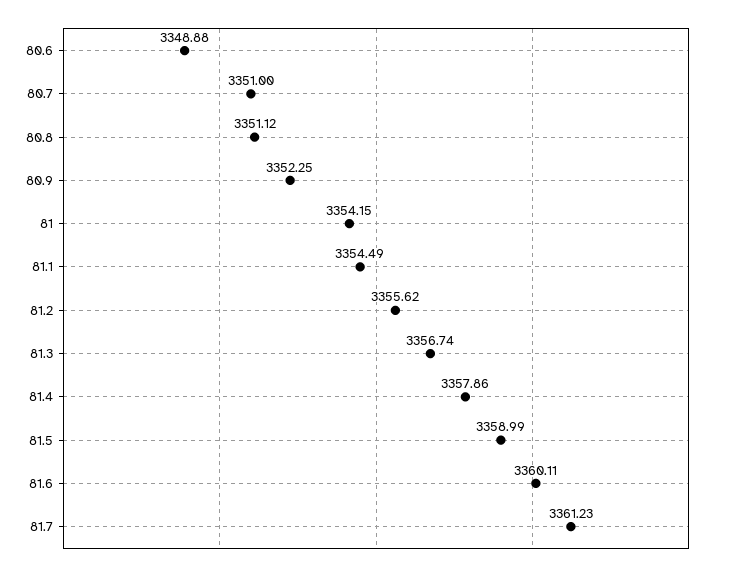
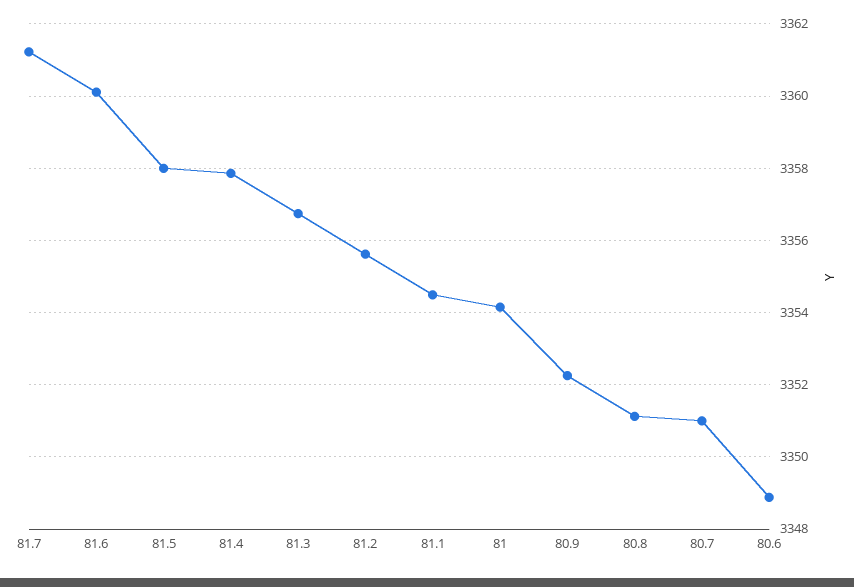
  {
    "80.6": 3348.88,
    "80.7": 3351,
    "80.8": 3351.12,
    "80.9": 3352.25,
    "81": 3354.15,
    "81.1": 3354.49,
    "81.2": 3355.62,
    "81.3": 3356.74,
    "81.4": 3357.86,
-   "81.5": 3358.99,
+   "81.5": 3358,
    "81.6": 3360.11,
    "81.7": 3361.23
  }

